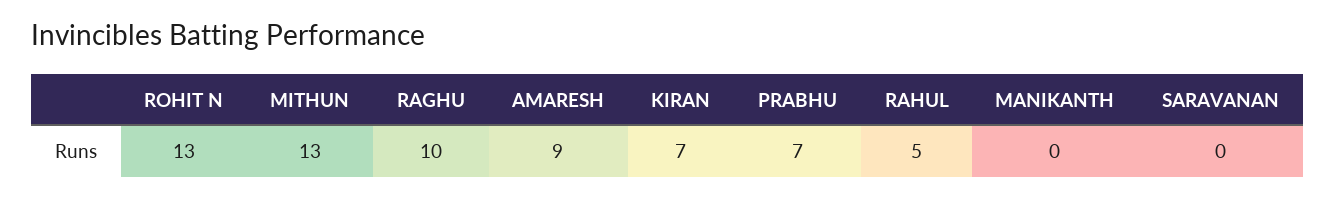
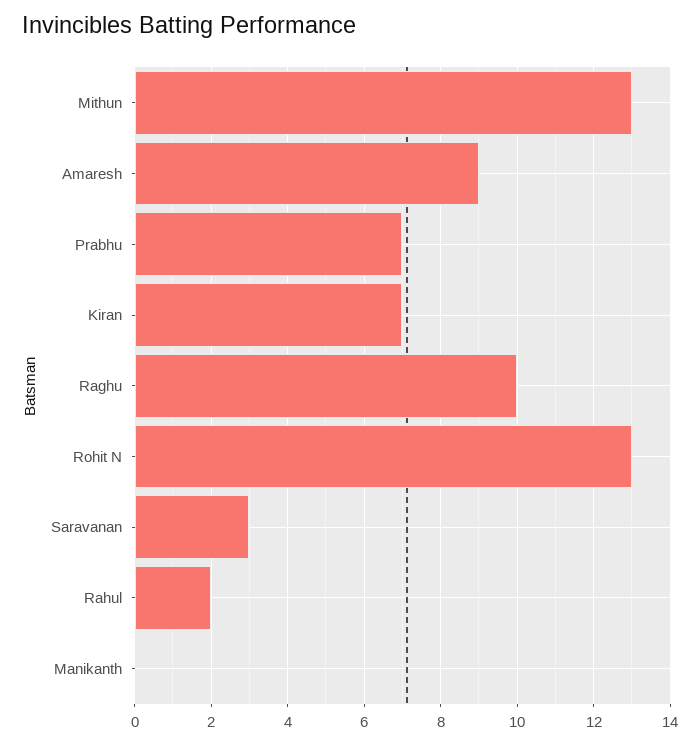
  {
    "ROHIT N": 13,
    "MITHUN": 13,
    "RAGHU": 10,
    "AMARESH": 9,
    "KIRAN": 7,
    "PRABHU": 7,
-   "RAHUL": 5,
+   "RAHUL": 2,
    "MANIKANTH": 0,
-   "SARAVANAN": 0
+   "SARAVANAN": 3
  }

